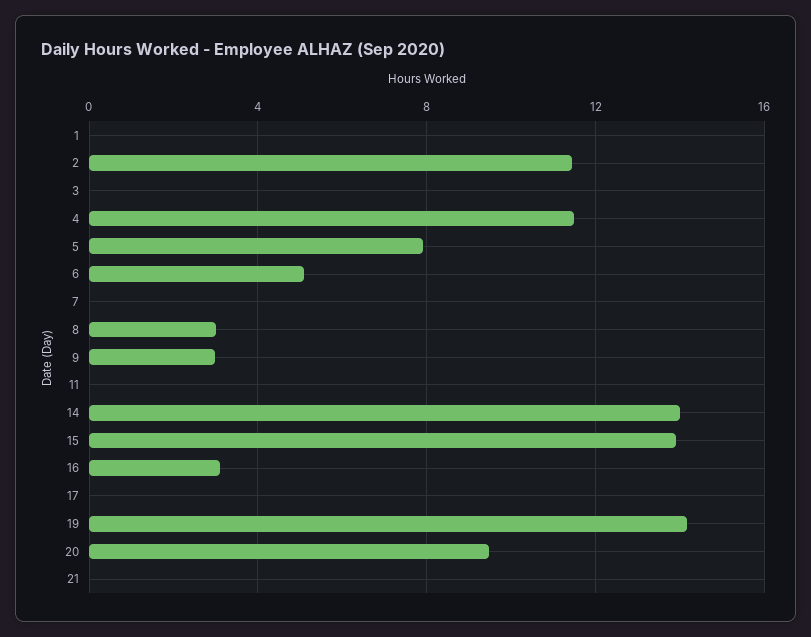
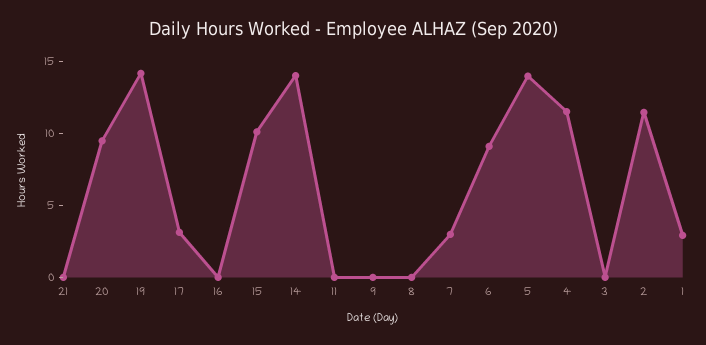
  {
-   "1": 0,
+   "1": 3,
    "2": 11.5,
    "3": 0,
    "4": 11.5,
-   "5": 8,
+   "5": 14,
-   "6": 5,
+   "6": 9,
-   "7": 0,
+   "7": 3,
-   "8": 3,
+   "8": 0,
-   "9": 3,
+   "9": 0,
    "11": 0,
    "14": 14,
-   "15": 14,
+   "15": 10,
-   "16": 3,
+   "16": 0,
-   "17": 0,
+   "17": 3,
    "19": 14,
    "20": 9.5,
    "21": 0
  }

